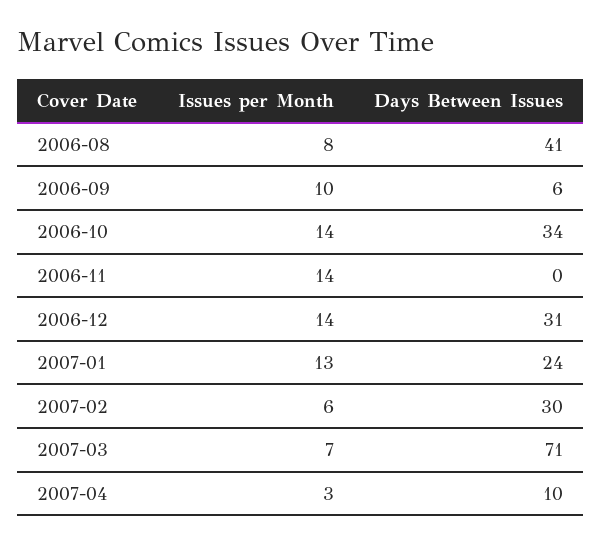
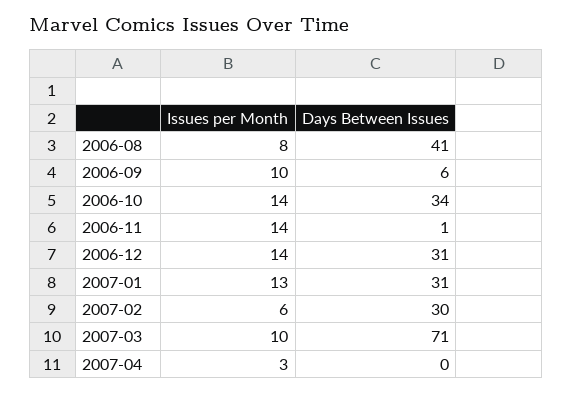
  {
    "Issues per Month": {
      "2006-08": 8,
      "2006-09": 10,
      "2006-10": 14,
      "2006-11": 14,
      "2006-12": 14,
      "2007-01": 13,
      "2007-02": 6,
-     "2007-03": 7,
+     "2007-03": 10,
      "2007-04": 3
    },
    "Days Between Issues": {
      "2006-08": 41,
      "2006-09": 6,
      "2006-10": 34,
-     "2006-11": 0,
+     "2006-11": 1,
      "2006-12": 31,
-     "2007-01": 24,
+     "2007-01": 31,
      "2007-02": 30,
      "2007-03": 71,
-     "2007-04": 10
+     "2007-04": 0
    }
  }

